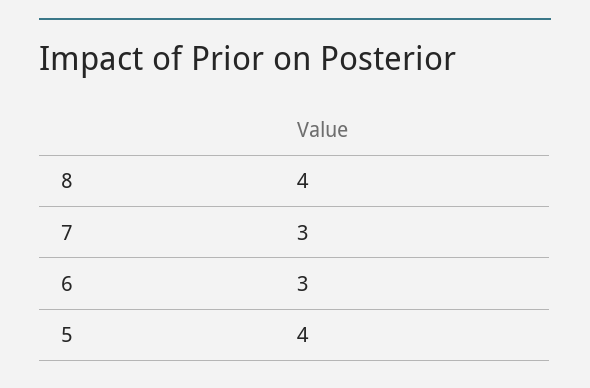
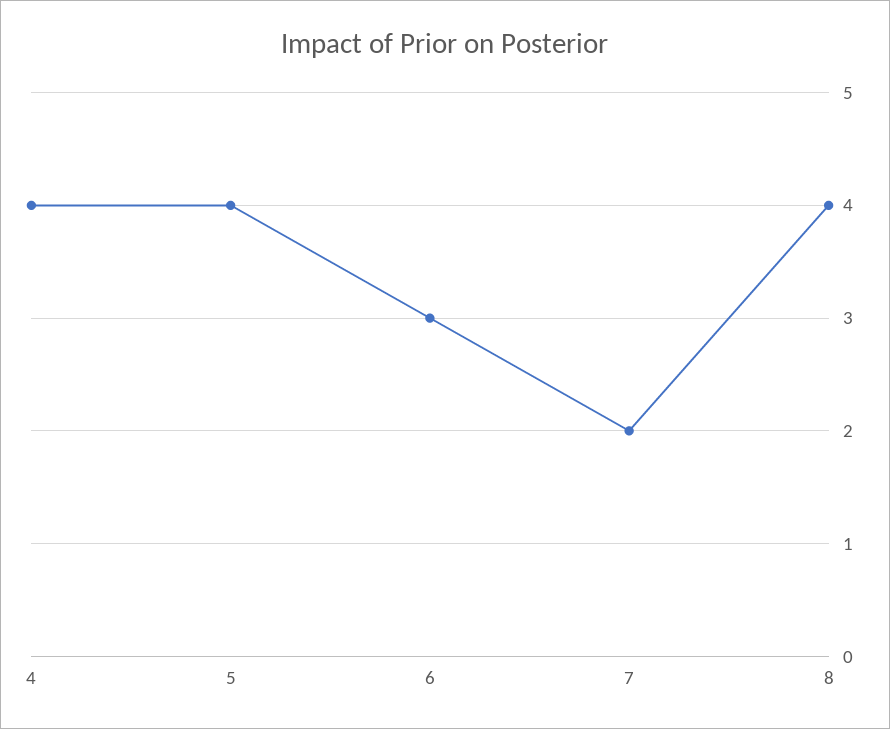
  {
    "8": 4,
-   "7": 3,
+   "7": 2,
    "6": 3,
-   "5": 4
+   "5": 4,
+   "4": 4
  }

